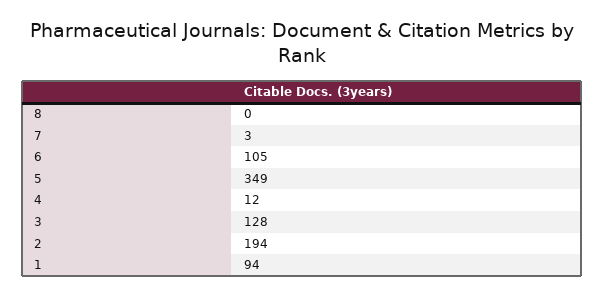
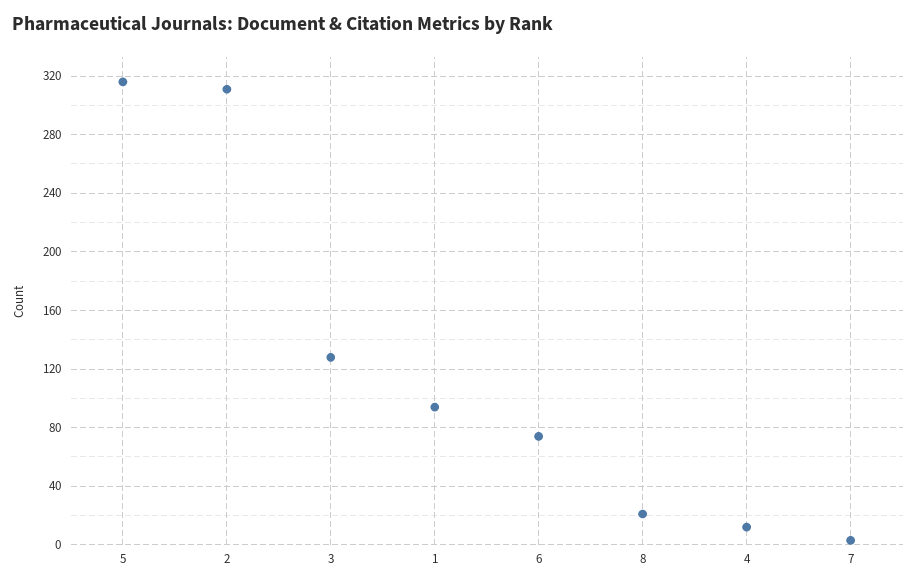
  {
-   "8": 0,
+   "8": 20,
    "7": 3,
-   "6": 105,
+   "6": 75,
-   "5": 349,
+   "5": 315,
    "4": 12,
    "3": 128,
-   "2": 194,
+   "2": 310,
    "1": 94
  }

